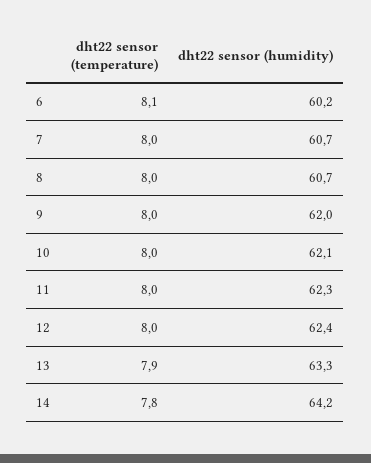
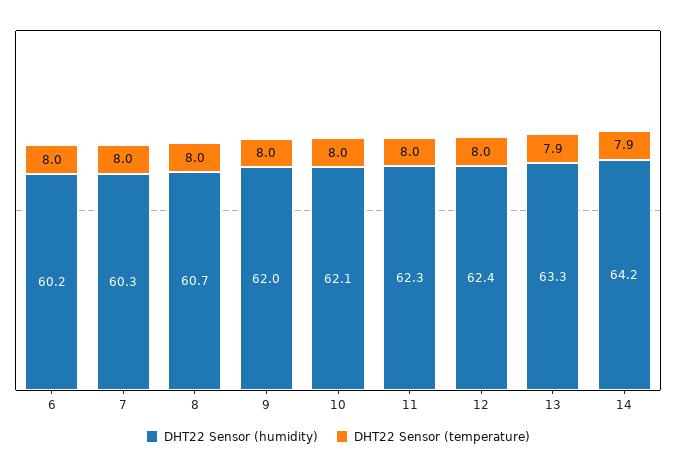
  {
    "dht22 sensor (temperature)": {
-     "6": 8.1,
+     "6": 8,
      "7": 8,
      "8": 8,
      "9": 8,
      "10": 8,
      "11": 8,
      "12": 8,
      "13": 7.9,
-     "14": 7.8
+     "14": 7.9
    },
    "dht22 sensor (humidity)": {
      "6": 60.2,
-     "7": 60.7,
+     "7": 60.3,
      "8": 60.7,
      "9": 62,
      "10": 62.1,
      "11": 62.3,
      "12": 62.4,
      "13": 63.3,
      "14": 64.2
    }
  }

